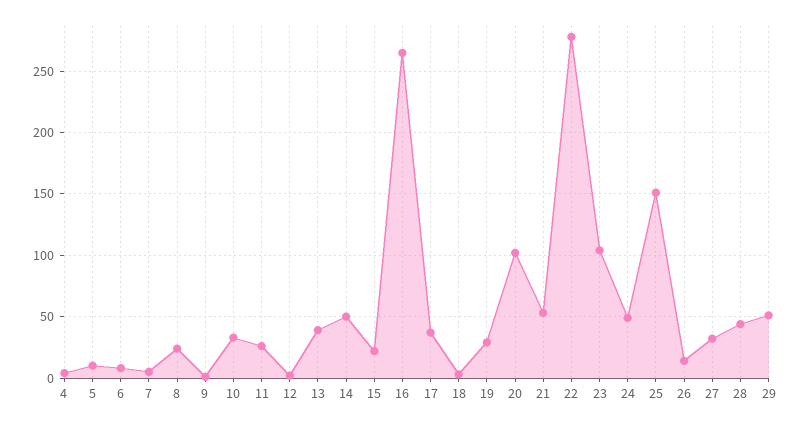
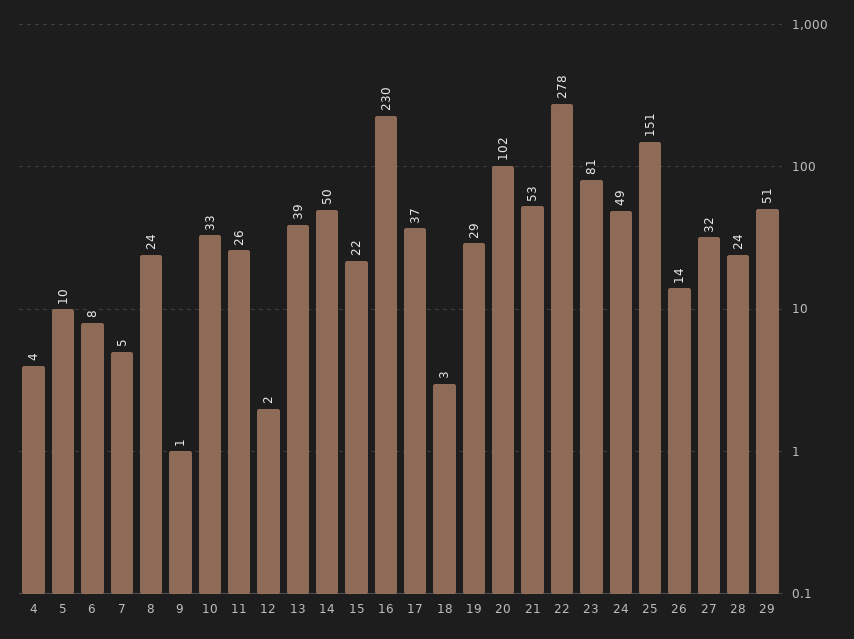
  {
    "4": 4,
    "5": 10,
    "6": 8,
    "7": 5,
    "8": 24,
    "9": 1,
    "10": 33,
    "11": 26,
    "12": 2,
    "13": 39,
    "14": 50,
    "15": 22,
-   "16": 265,
+   "16": 230,
    "17": 37,
    "18": 3,
    "19": 29,
    "20": 102,
    "21": 53,
    "22": 278,
-   "23": 105,
+   "23": 81,
    "24": 49,
    "25": 151,
    "26": 14,
    "27": 32,
-   "28": 45,
+   "28": 24,
    "29": 51
  }

